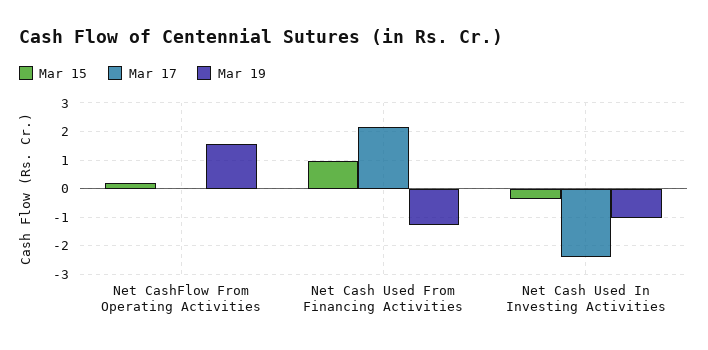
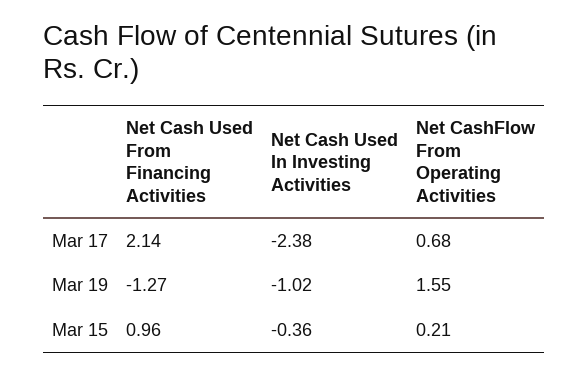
  {
    "Mar 15": {
      "Net CashFlow From Operating Activities": 0.21,
      "Net Cash Used From Financing Activities": 0.96,
      "Net Cash Used In Investing Activities": -0.36
    },
    "Mar 17": {
-     "Net CashFlow From Operating Activities": 0,
+     "Net CashFlow From Operating Activities": 0.68,
      "Net Cash Used From Financing Activities": 2.14,
      "Net Cash Used In Investing Activities": -2.38
    },
    "Mar 19": {
      "Net CashFlow From Operating Activities": 1.55,
      "Net Cash Used From Financing Activities": -1.27,
      "Net Cash Used In Investing Activities": -1.02
    }
  }

